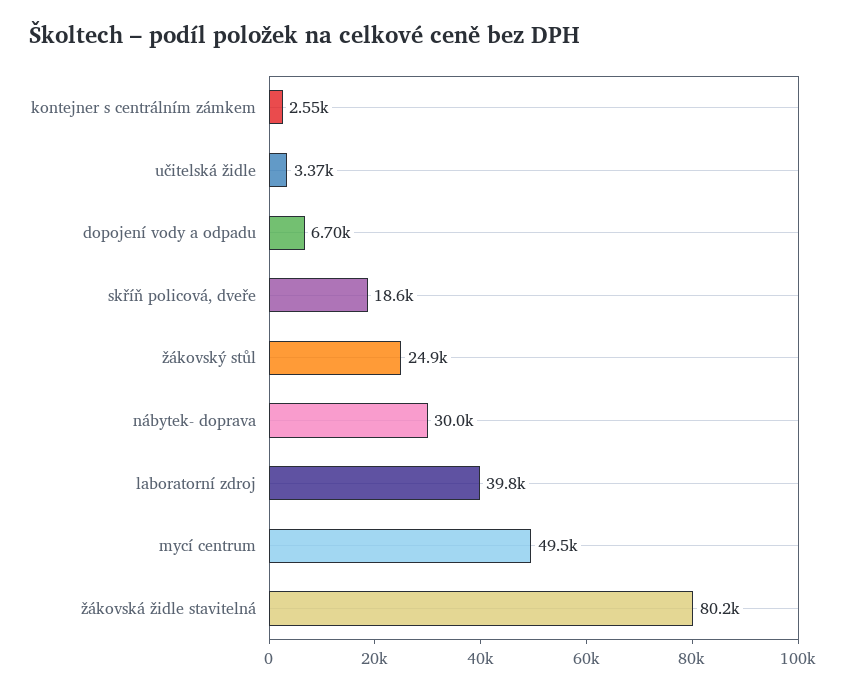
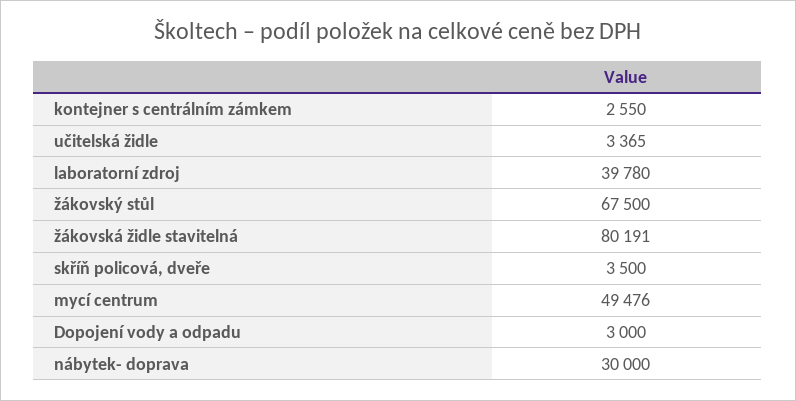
  {
    "kontejner s centrálním zámkem": 2550,
    "učitelská židle": 3365,
-   "dopojení vody a odpadu": 6700,
+   "dopojení vody a odpadu": 3000,
-   "skříň policová, dveře": 18600,
+   "skříň policová, dveře": 3500,
-   "žákovský stůl": 24900,
+   "žákovský stůl": 67500,
    "nábytek- doprava": 30000,
    "laboratorní zdroj": 39780,
    "mycí centrum": 49476,
    "žákovská židle stavitelná": 80191
  }

